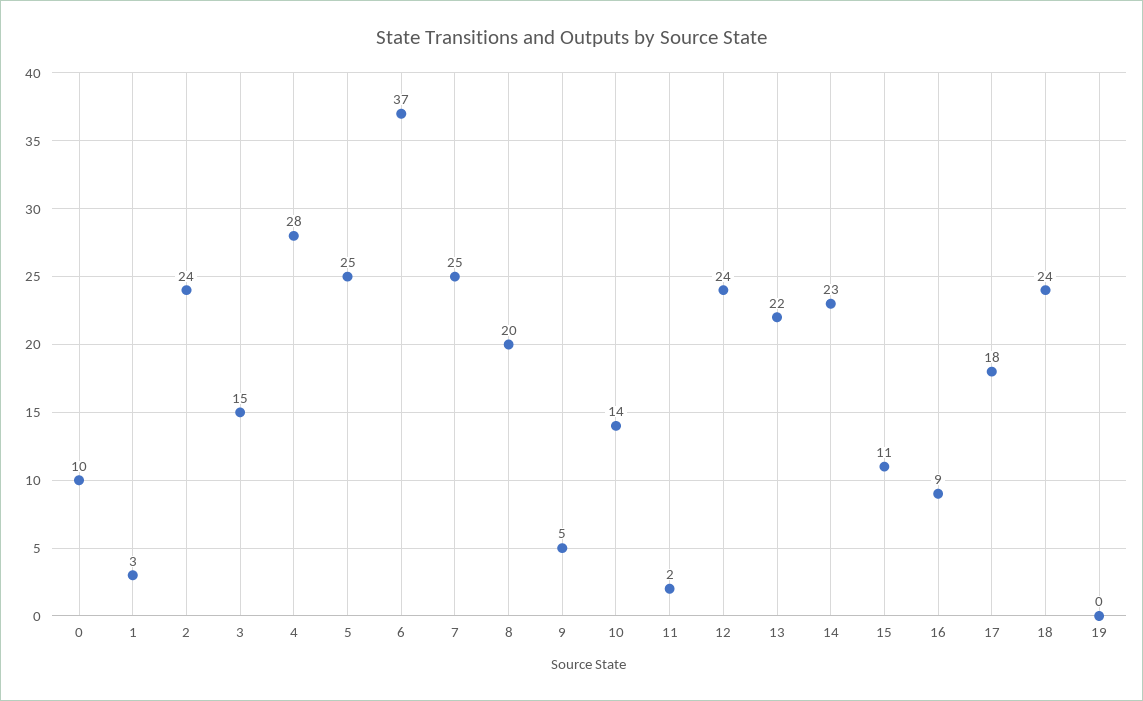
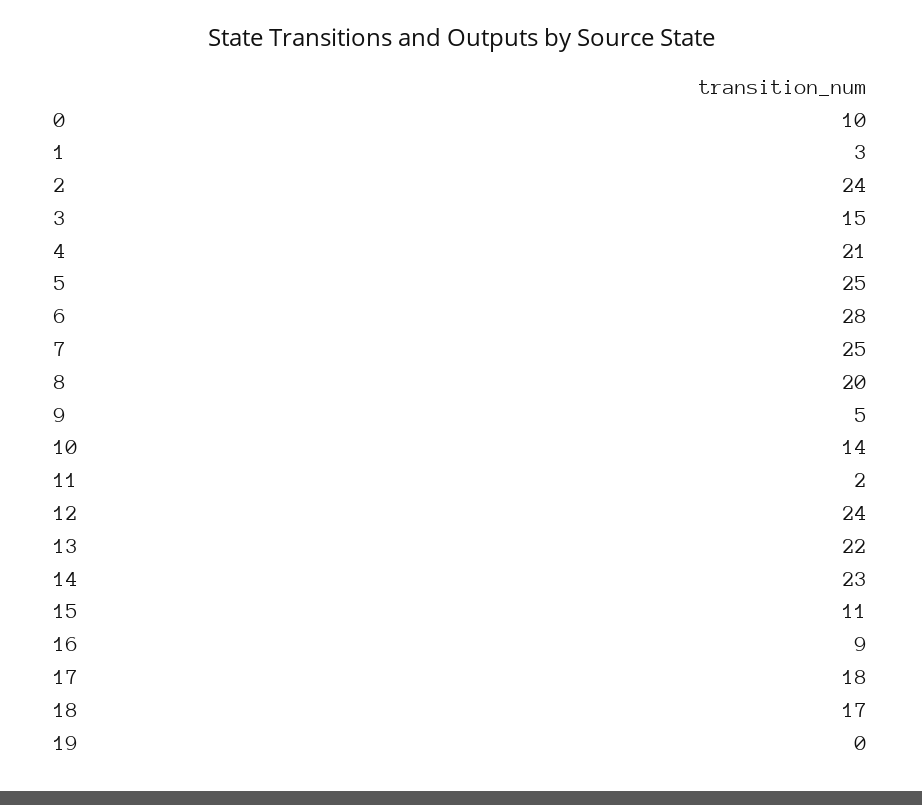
  {
    "0": 10,
    "1": 3,
    "2": 24,
    "3": 15,
-   "4": 28,
+   "4": 21,
    "5": 25,
-   "6": 37,
+   "6": 28,
    "7": 25,
    "8": 20,
    "9": 5,
    "10": 14,
    "11": 2,
    "12": 24,
    "13": 22,
    "14": 23,
    "15": 11,
    "16": 9,
    "17": 18,
-   "18": 24,
+   "18": 17,
    "19": 0
  }

